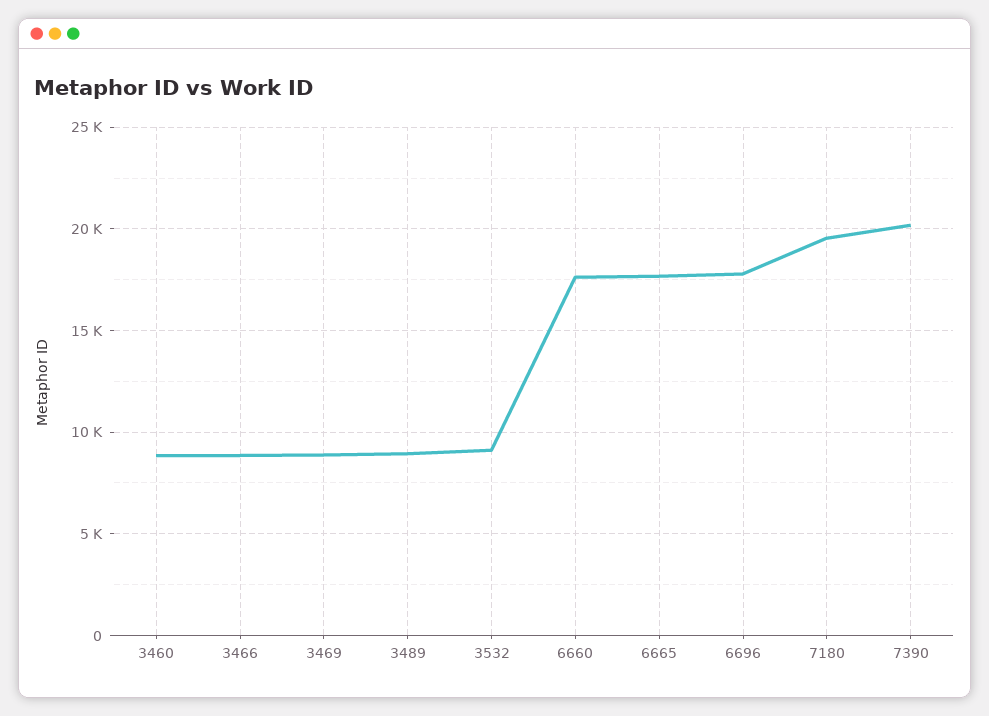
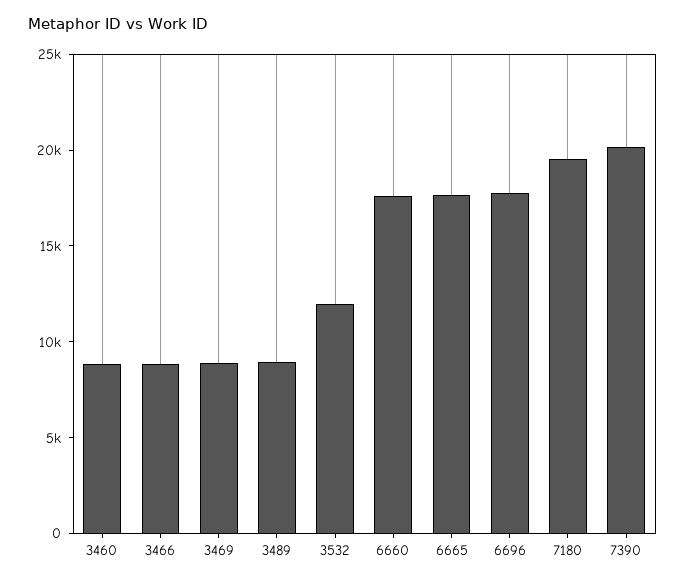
  {
    "3460": 9000,
    "3466": 9000,
    "3469": 9000,
    "3489": 9000,
-   "3532": 9000,
+   "3532": 12000,
    "6660": 17500,
    "6665": 17500,
    "6696": 18000,
    "7180": 19500,
    "7390": 20000
  }

